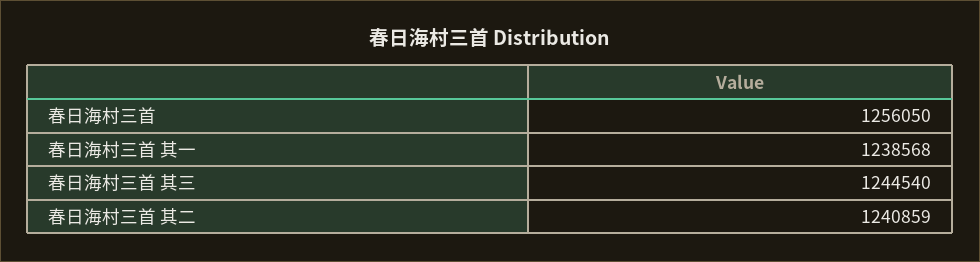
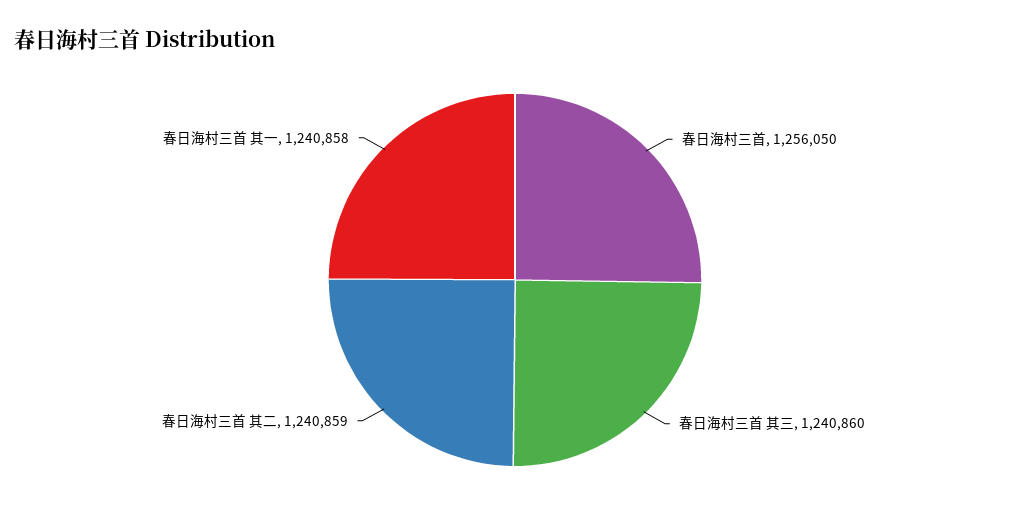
  {
    "春日海村三首": 1256050,
-   "春日海村三首 其一": 1238568,
+   "春日海村三首 其一": 1240858,
-   "春日海村三首 其三": 1244540,
+   "春日海村三首 其三": 1240860,
    "春日海村三首 其二": 1240859
  }

